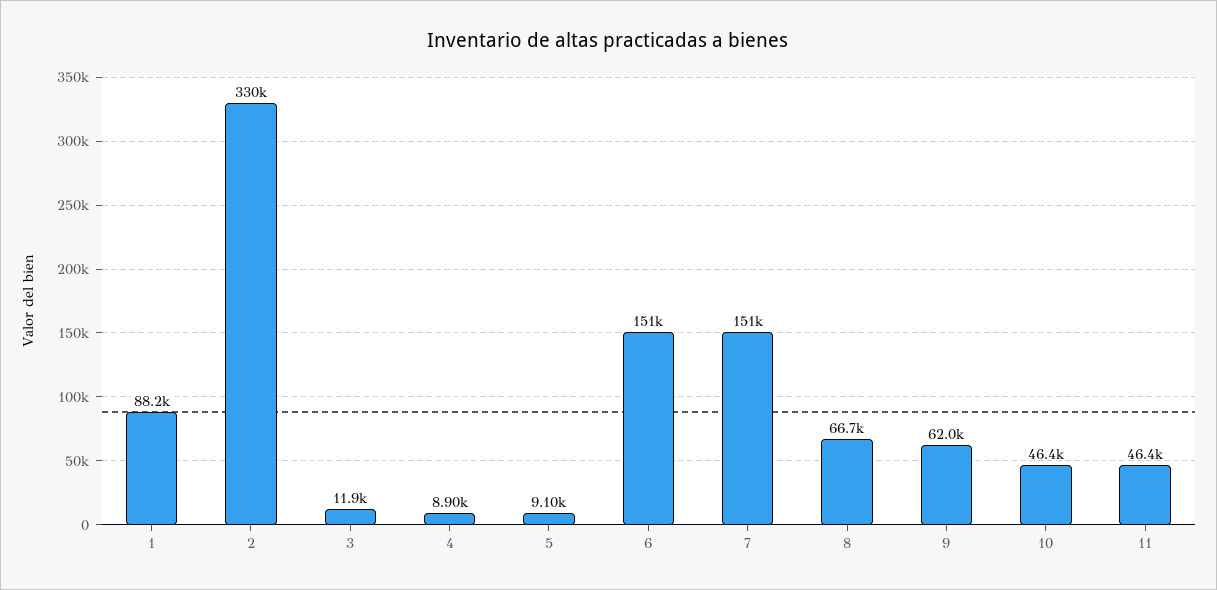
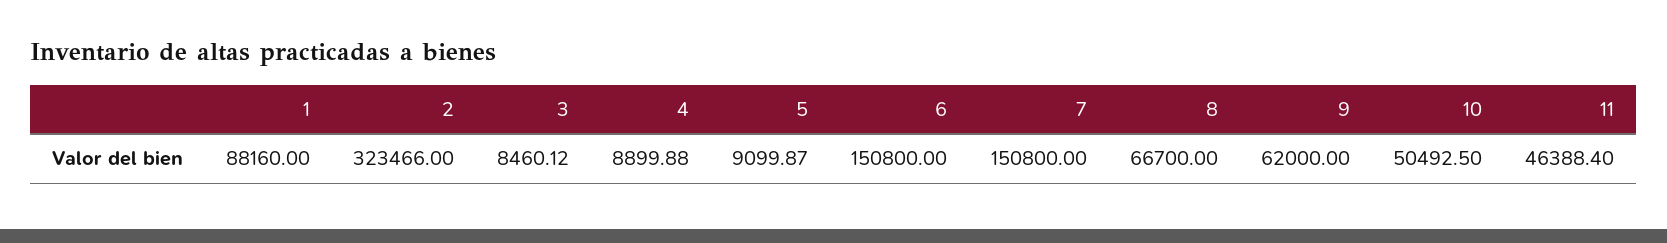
  {
    "1": 88160,
-   "2": 330000,
+   "2": 323466,
-   "3": 11900,
+   "3": 8460.12,
    "4": 8899.88,
    "5": 9099.87,
    "6": 150800,
    "7": 150800,
    "8": 66700,
    "9": 62000,
-   "10": 46400,
+   "10": 50492.5,
    "11": 46388.4
  }

